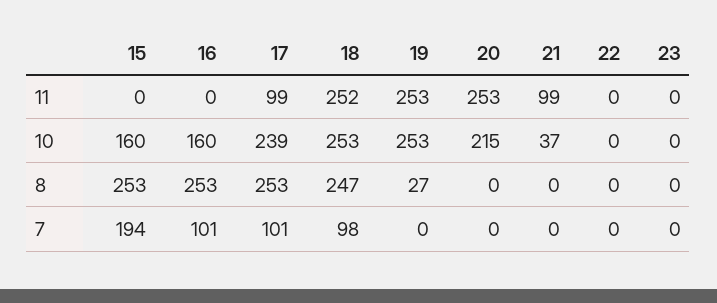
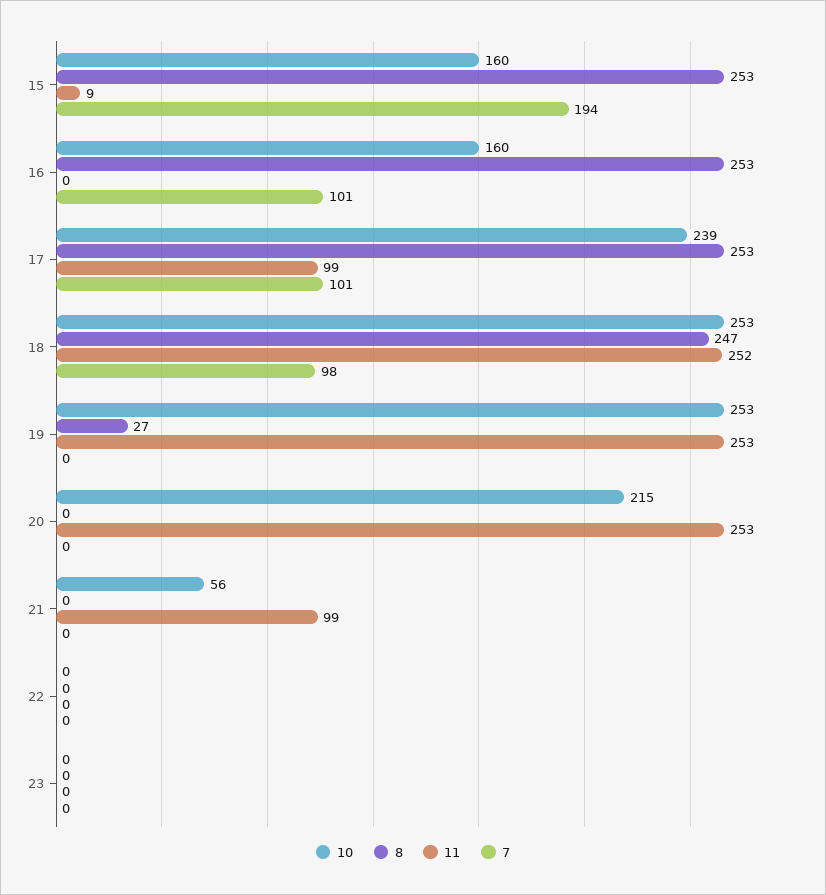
  {
    "11": {
-     "15": 0,
+     "15": 9,
      "16": 0,
      "17": 99,
      "18": 252,
      "19": 253,
      "20": 253,
      "21": 99,
      "22": 0,
      "23": 0
    },
    "10": {
      "15": 160,
      "16": 160,
      "17": 239,
      "18": 253,
      "19": 253,
      "20": 215,
-     "21": 37,
+     "21": 56,
      "22": 0,
      "23": 0
    },
    "8": {
      "15": 253,
      "16": 253,
      "17": 253,
      "18": 247,
      "19": 27,
      "20": 0,
      "21": 0,
      "22": 0,
      "23": 0
    },
    "7": {
      "15": 194,
      "16": 101,
      "17": 101,
      "18": 98,
      "19": 0,
      "20": 0,
      "21": 0,
      "22": 0,
      "23": 0
    }
  }

